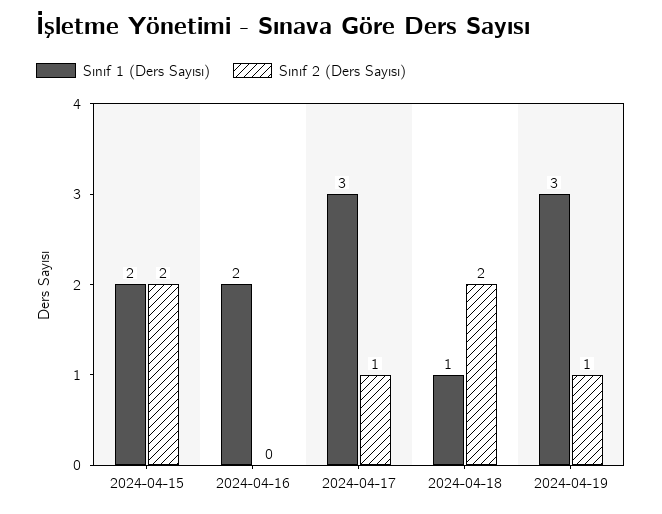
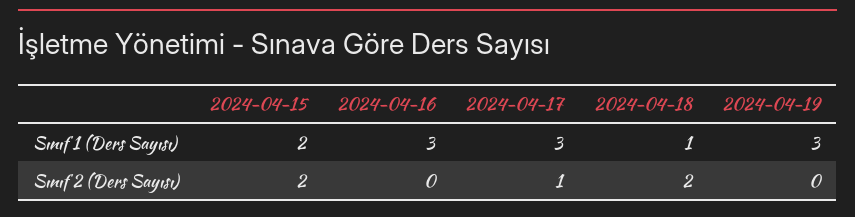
  {
    "Sınıf 1 (Ders Sayısı)": {
      "2024-04-15": 2,
-     "2024-04-16": 2,
+     "2024-04-16": 3,
      "2024-04-17": 3,
      "2024-04-18": 1,
      "2024-04-19": 3
    },
    "Sınıf 2 (Ders Sayısı)": {
      "2024-04-15": 2,
      "2024-04-16": 0,
      "2024-04-17": 1,
      "2024-04-18": 2,
-     "2024-04-19": 1
+     "2024-04-19": 0
    }
  }

